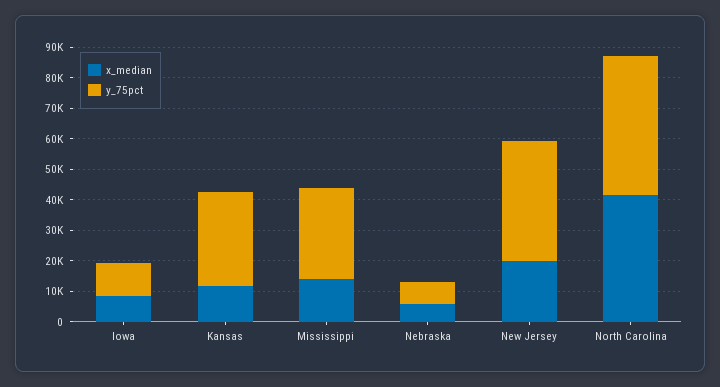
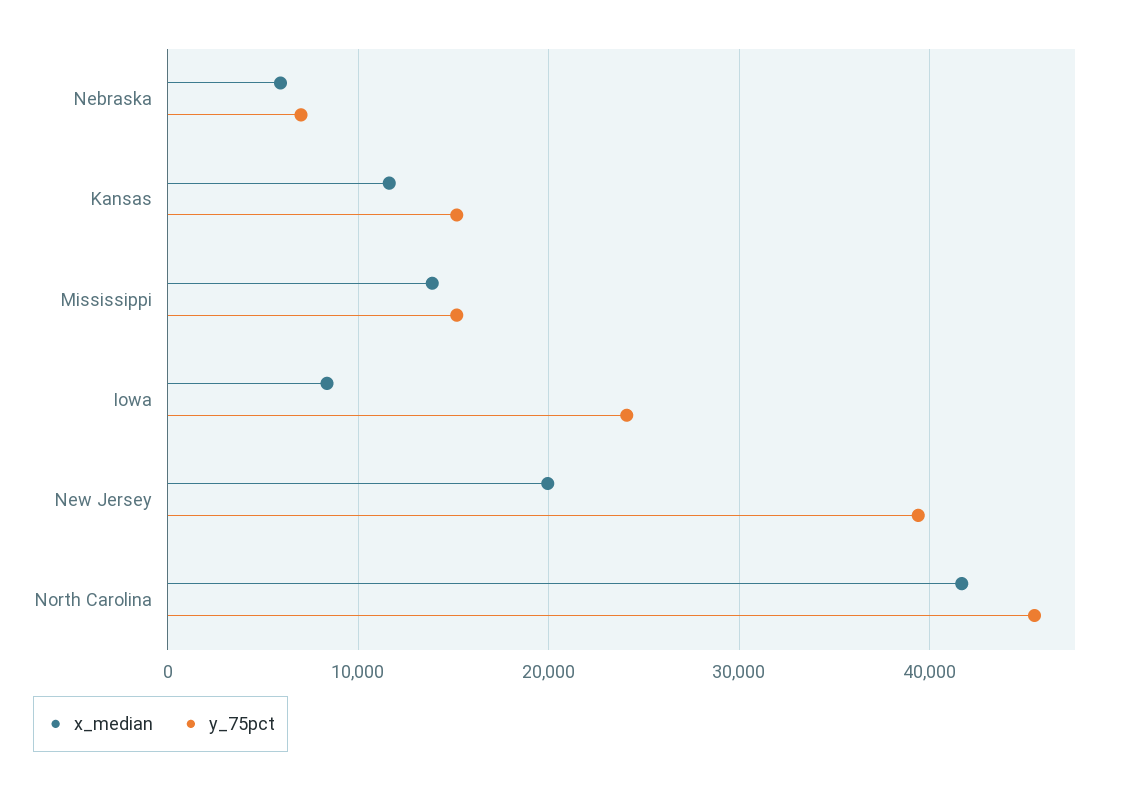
  {
    "x_median": {
      "Iowa": 8000,
      "Kansas": 12000,
      "Mississippi": 14000,
      "Nebraska": 6000,
      "New Jersey": 20000,
      "North Carolina": 42000
    },
    "y_75pct": {
-     "Iowa": 10000,
+     "Iowa": 24000,
-     "Kansas": 30000,
+     "Kansas": 15000,
-     "Mississippi": 30000,
+     "Mississippi": 15000,
      "Nebraska": 7000,
      "New Jersey": 39000,
      "North Carolina": 45000
    }
  }

